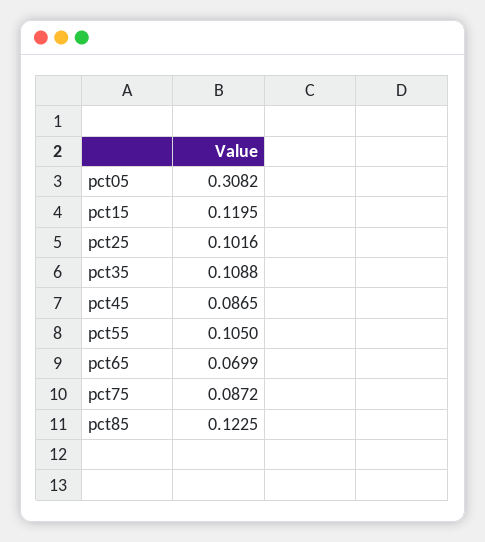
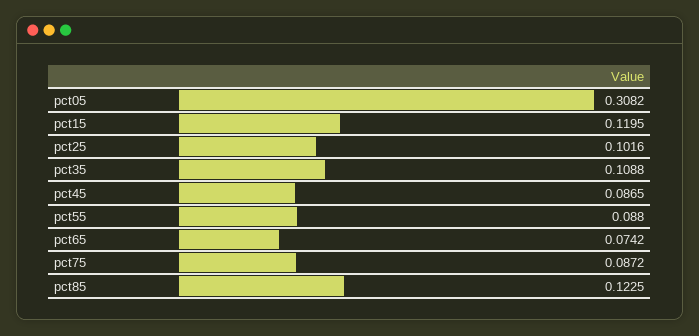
  {
    "pct05": 0.3082,
    "pct15": 0.1195,
    "pct25": 0.1016,
    "pct35": 0.1088,
    "pct45": 0.0865,
-   "pct55": 0.105,
+   "pct55": 0.088,
-   "pct65": 0.0699,
+   "pct65": 0.0742,
    "pct75": 0.0872,
    "pct85": 0.1225
  }

